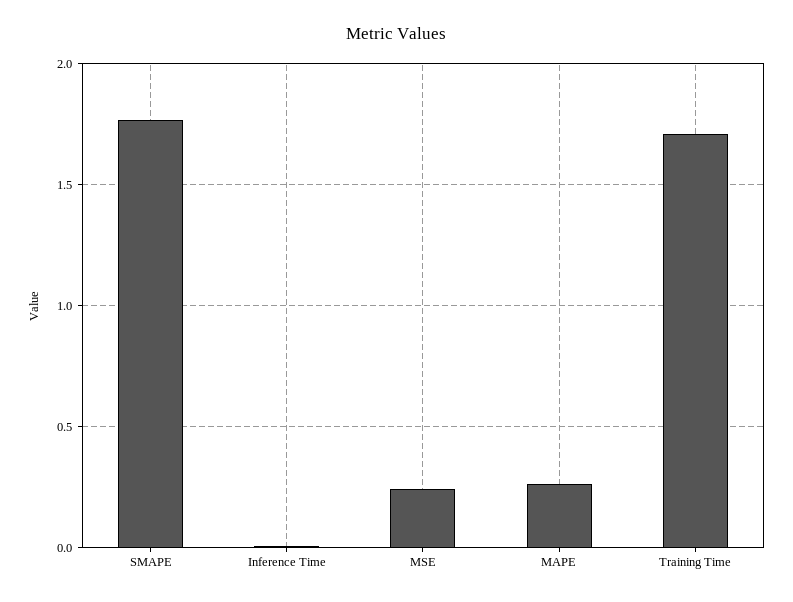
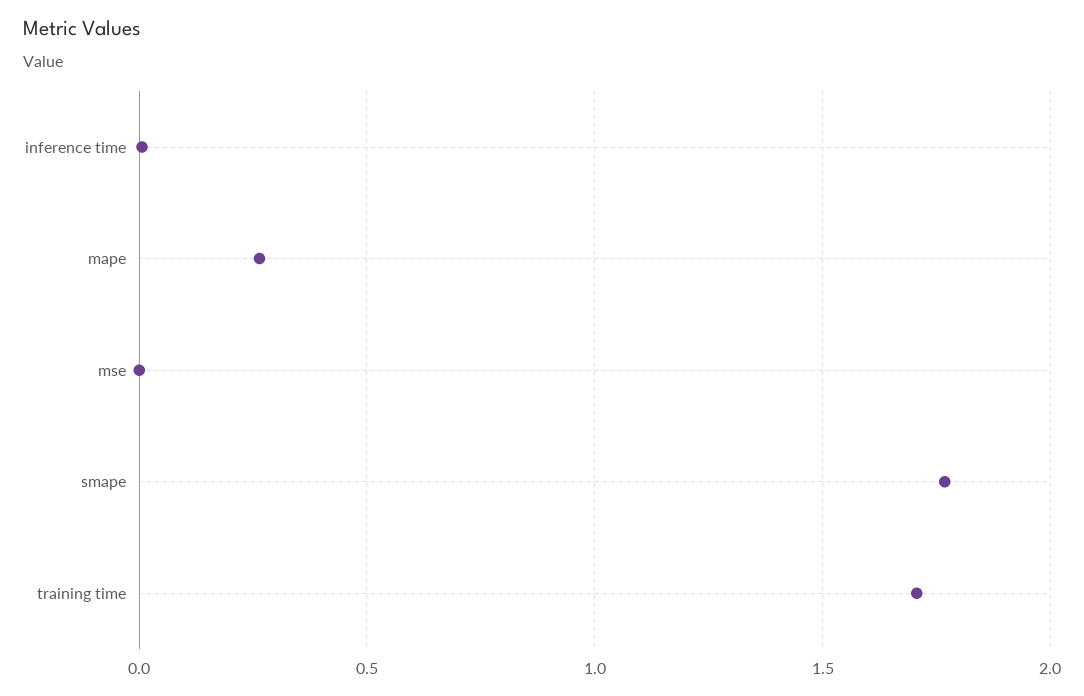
  {
    "SMAPE": 1.75,
    "Inference Time": 0,
-   "MSE": 0.25,
+   "MSE": 0,
    "MAPE": 0.25,
    "Training Time": 1.7
  }

